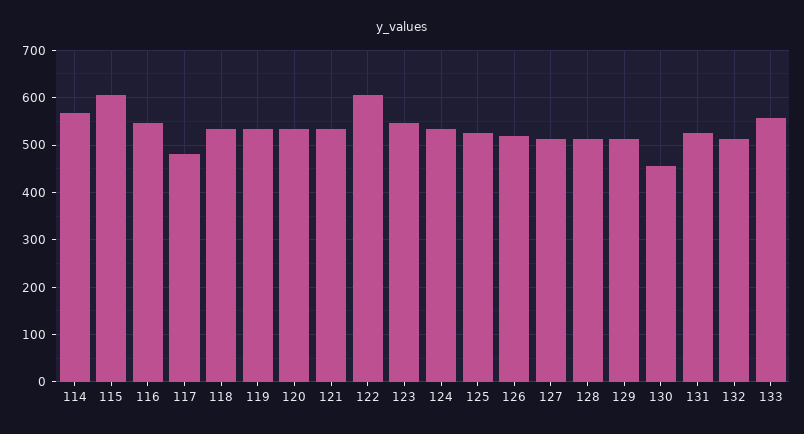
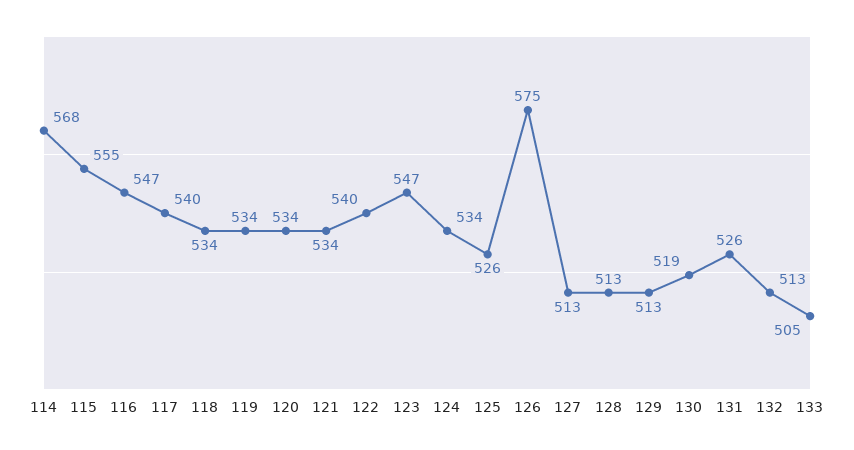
  {
    "114": 568,
-   "115": 600,
+   "115": 555,
    "116": 547,
-   "117": 480,
+   "117": 540,
    "118": 534,
    "119": 534,
    "120": 534,
    "121": 534,
-   "122": 600,
+   "122": 540,
    "123": 547,
    "124": 534,
    "125": 526,
-   "126": 520,
+   "126": 575,
    "127": 513,
    "128": 513,
    "129": 513,
-   "130": 460,
+   "130": 519,
    "131": 526,
    "132": 513,
-   "133": 560
+   "133": 505
  }

